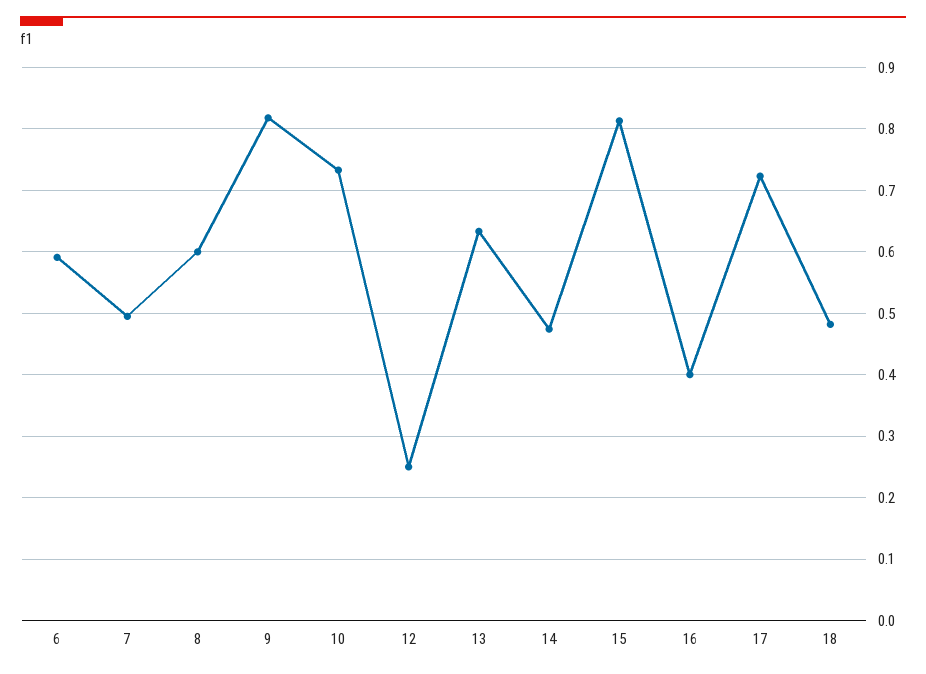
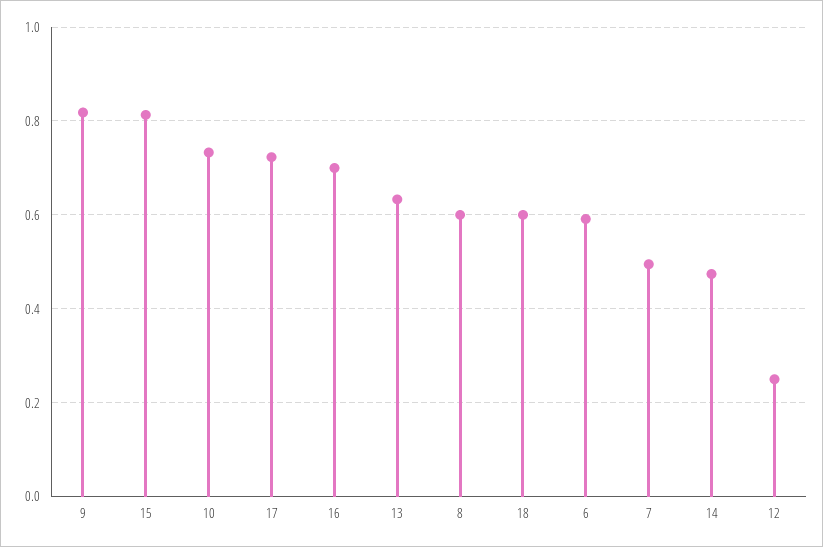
  {
    "6": 0.59,
    "7": 0.5,
    "8": 0.6,
    "9": 0.82,
    "10": 0.73,
    "12": 0.25,
    "13": 0.63,
    "14": 0.47,
    "15": 0.81,
-   "16": 0.4,
+   "16": 0.7,
    "17": 0.72,
-   "18": 0.48
+   "18": 0.6
  }

